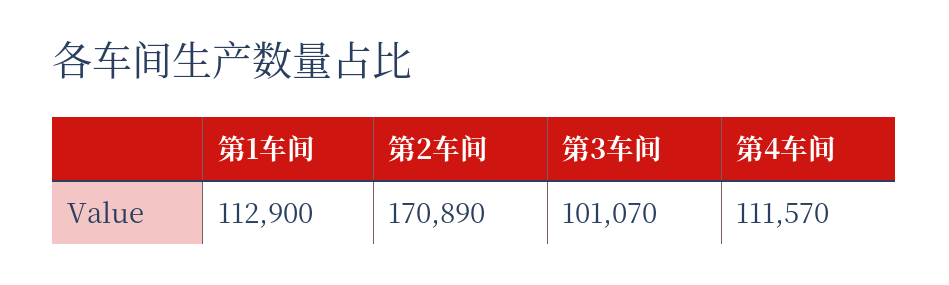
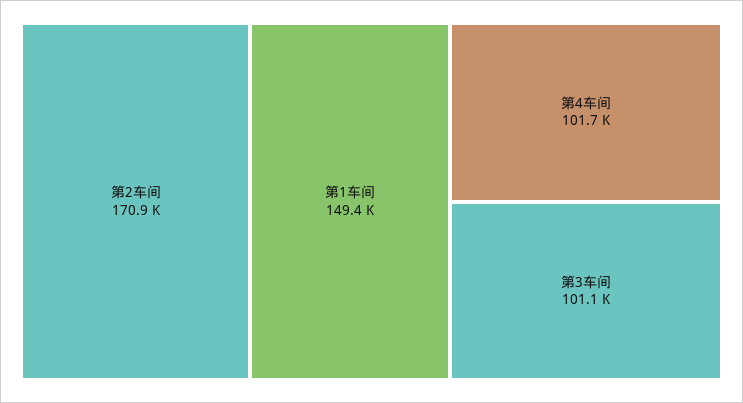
  {
-   "第1车间": 112900,
+   "第1车间": 149400,
    "第2车间": 170890,
    "第3车间": 101070,
-   "第4车间": 111570
+   "第4车间": 101700
  }

